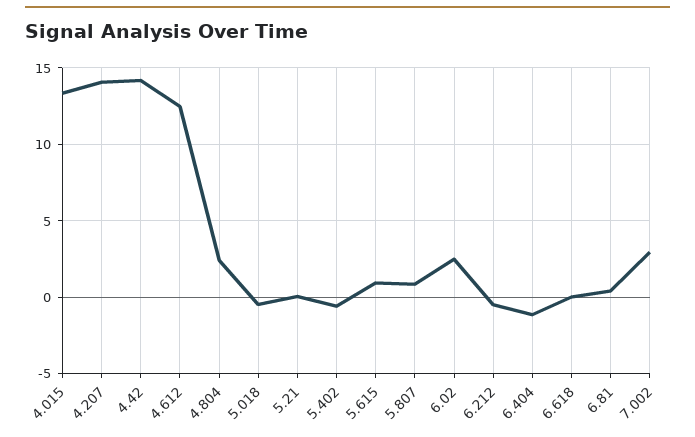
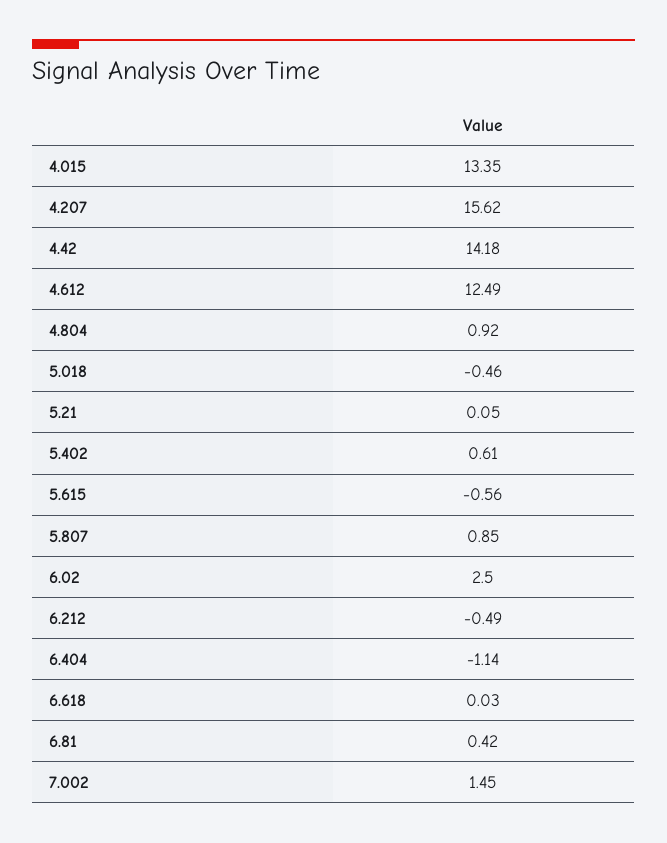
  {
    "4.015": 13.35,
-   "4.207": 14,
+   "4.207": 15.62,
    "4.42": 14.18,
    "4.612": 12.49,
-   "4.804": 2.5,
+   "4.804": 0.92,
    "5.018": -0.46,
    "5.21": 0.05,
-   "5.402": -0.5,
+   "5.402": 0.61,
-   "5.615": 1,
+   "5.615": -0.56,
    "5.807": 0.85,
    "6.02": 2.5,
    "6.212": -0.49,
    "6.404": -1.14,
    "6.618": 0.03,
    "6.81": 0.42,
-   "7.002": 3
+   "7.002": 1.45
  }

